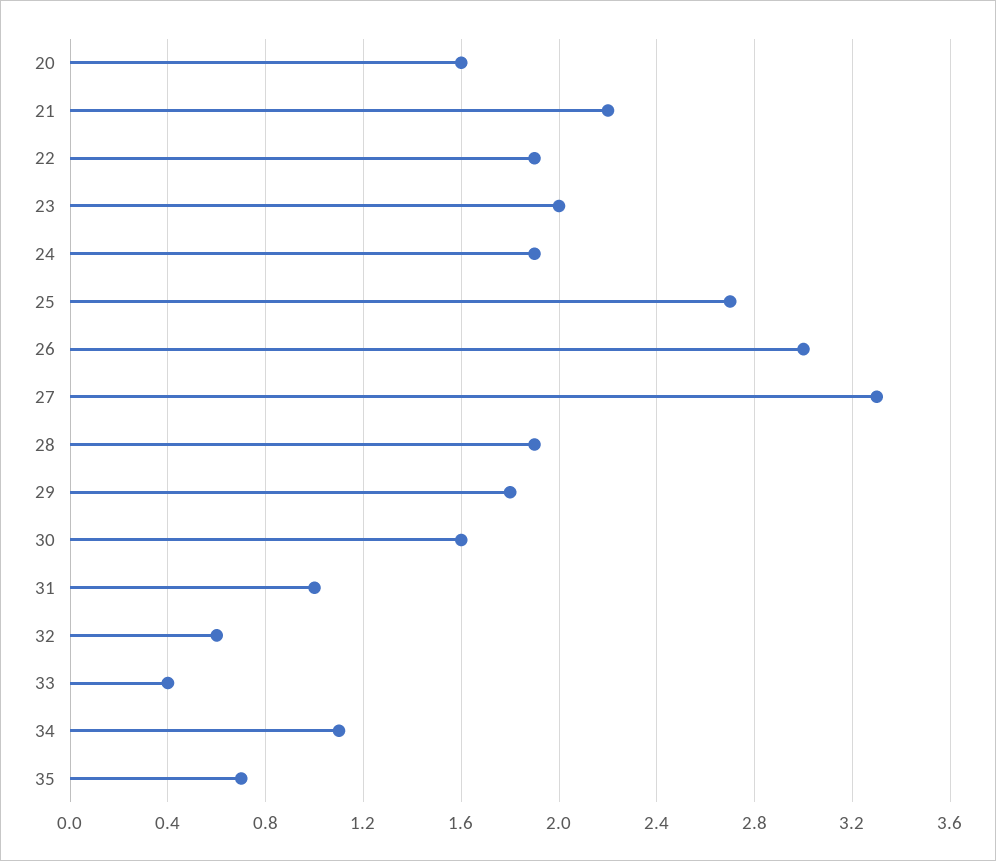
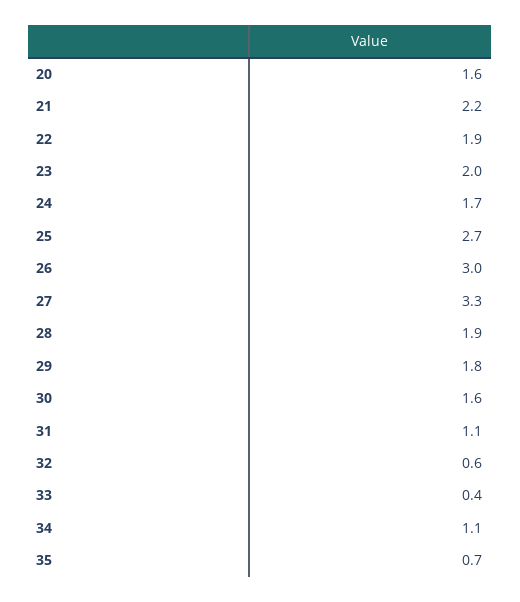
  {
    "20": 1.6,
    "21": 2.2,
    "22": 1.9,
    "23": 2,
-   "24": 1.9,
+   "24": 1.7,
    "25": 2.7,
    "26": 3,
    "27": 3.3,
    "28": 1.9,
    "29": 1.8,
    "30": 1.6,
-   "31": 1,
+   "31": 1.1,
    "32": 0.6,
    "33": 0.4,
    "34": 1.1,
    "35": 0.7
  }

